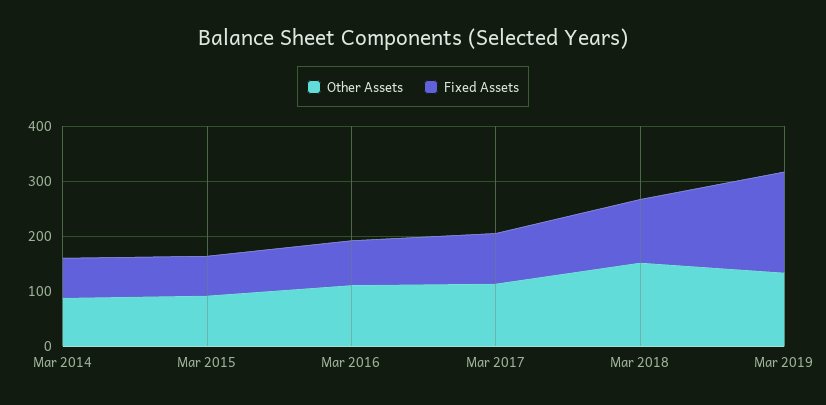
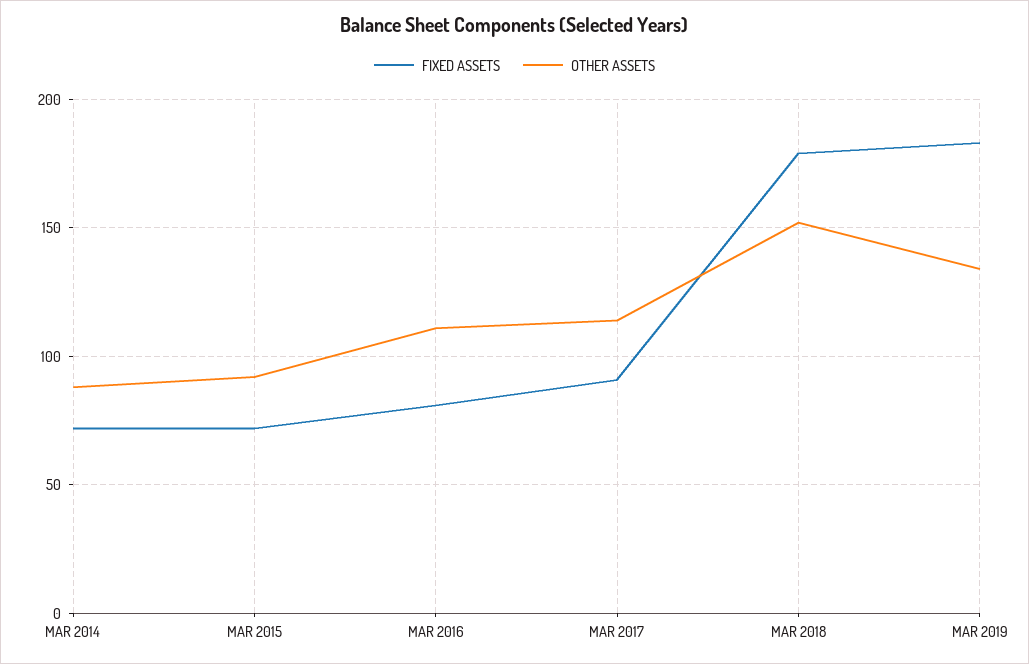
  {
    "Other Assets": {
      "Mar 2014": 90,
      "Mar 2015": 90,
      "Mar 2016": 110,
      "Mar 2017": 115,
      "Mar 2018": 150,
      "Mar 2019": 135
    },
    "Fixed Assets": {
      "Mar 2014": 70,
      "Mar 2015": 70,
      "Mar 2016": 80,
      "Mar 2017": 90,
-     "Mar 2018": 120,
+     "Mar 2018": 180,
      "Mar 2019": 185
    }
  }

